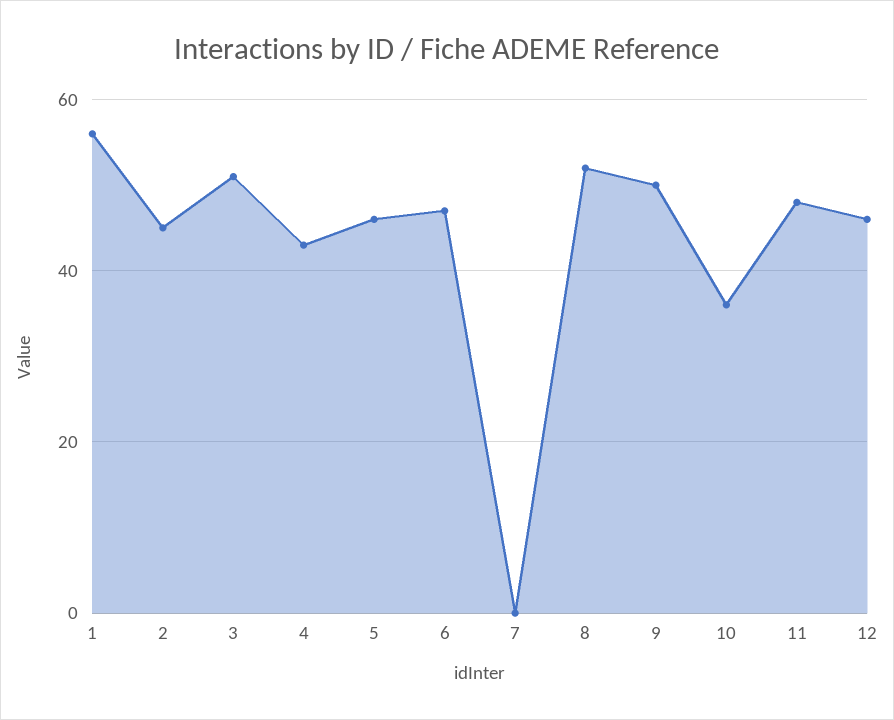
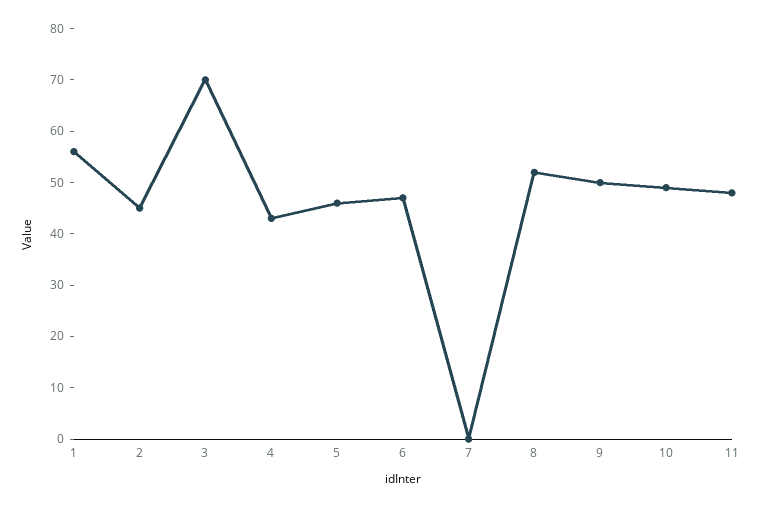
  {
    "1": 55,
    "2": 45,
-   "3": 50,
+   "3": 70,
    "4": 45,
    "5": 45,
    "6": 45,
    "7": 0,
    "8": 50,
    "9": 50,
-   "10": 35,
+   "10": 50,
-   "11": 50,
+   "11": 50
-   "12": 45
  }

